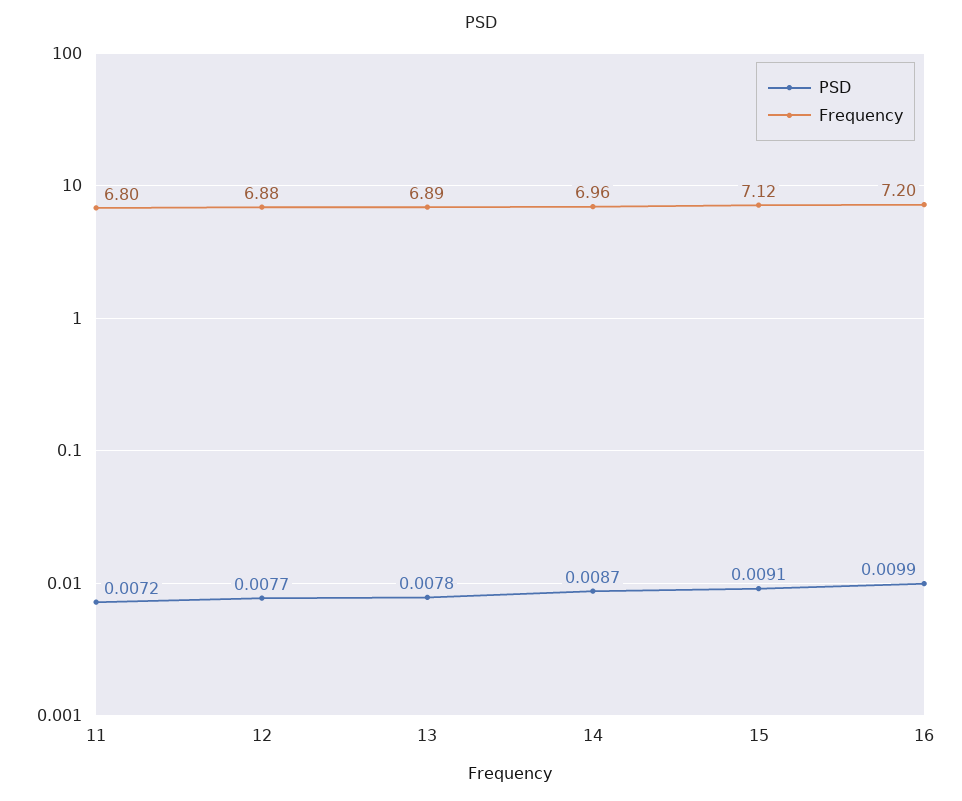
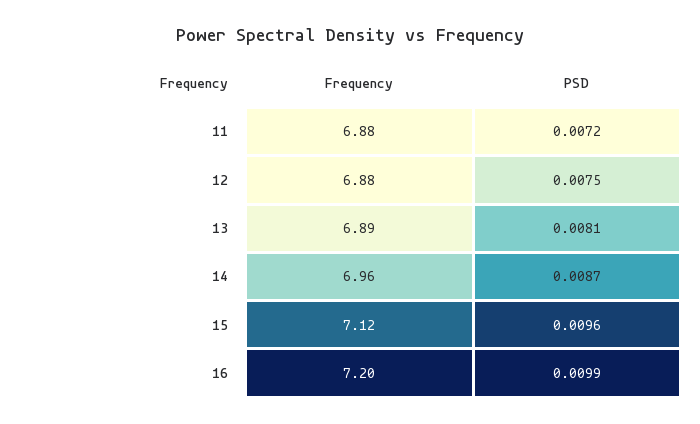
  {
    "PSD": {
      "11": 0.0072,
-     "12": 0.0077,
+     "12": 0.0075,
-     "13": 0.0078,
+     "13": 0.0081,
      "14": 0.0087,
-     "15": 0.0091,
+     "15": 0.0096,
      "16": 0.0099
    },
    "Frequency": {
-     "11": 6.8,
+     "11": 6.88,
      "12": 6.88,
      "13": 6.89,
      "14": 6.96,
      "15": 7.12,
      "16": 7.2
    }
  }

